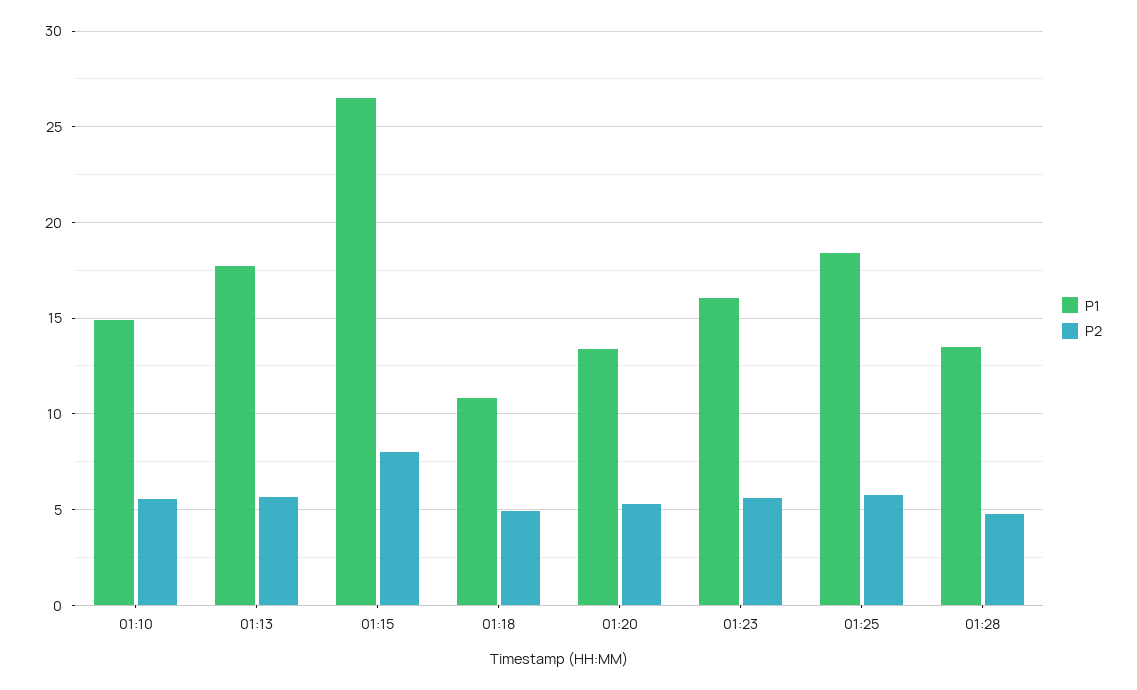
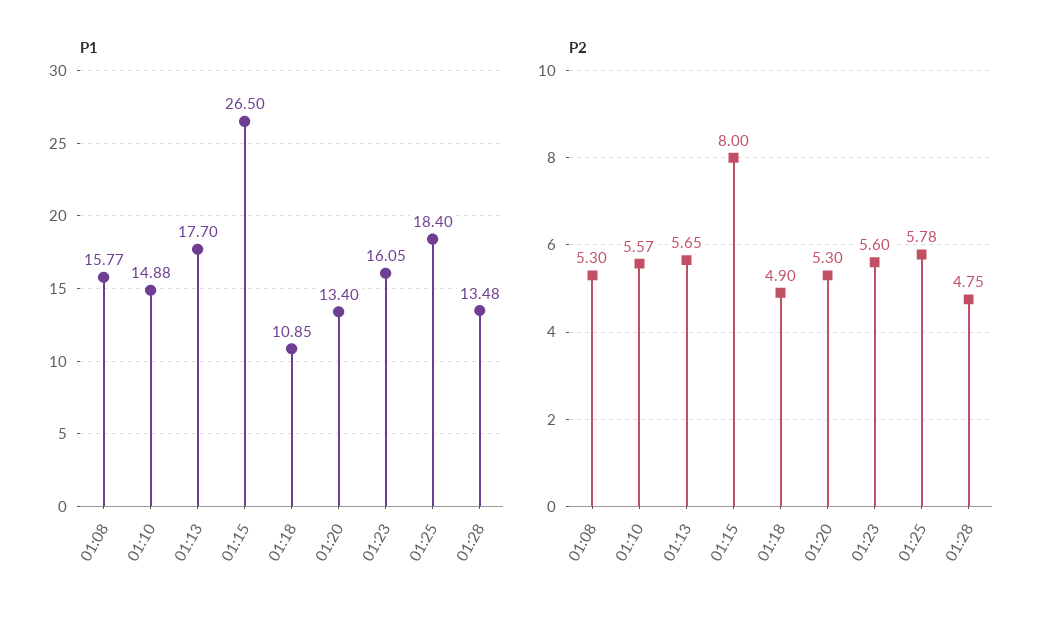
  {
    "P1": {
      "01:10": 14.88,
      "01:13": 17.7,
      "01:15": 26.5,
      "01:18": 10.85,
      "01:20": 13.4,
      "01:23": 16.05,
      "01:25": 18.4,
-     "01:28": 13.48
+     "01:28": 13.48,
+     "01:08": 15.77
    },
    "P2": {
      "01:10": 5.57,
      "01:13": 5.65,
      "01:15": 8,
      "01:18": 4.9,
      "01:20": 5.3,
      "01:23": 5.6,
      "01:25": 5.78,
-     "01:28": 4.75
+     "01:28": 4.75,
+     "01:08": 5.3
    }
  }

